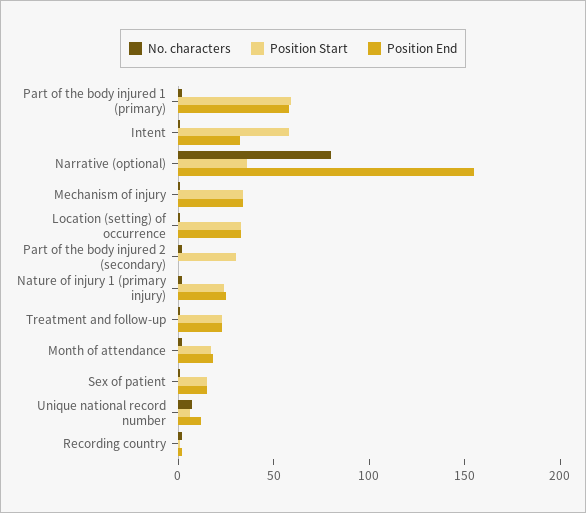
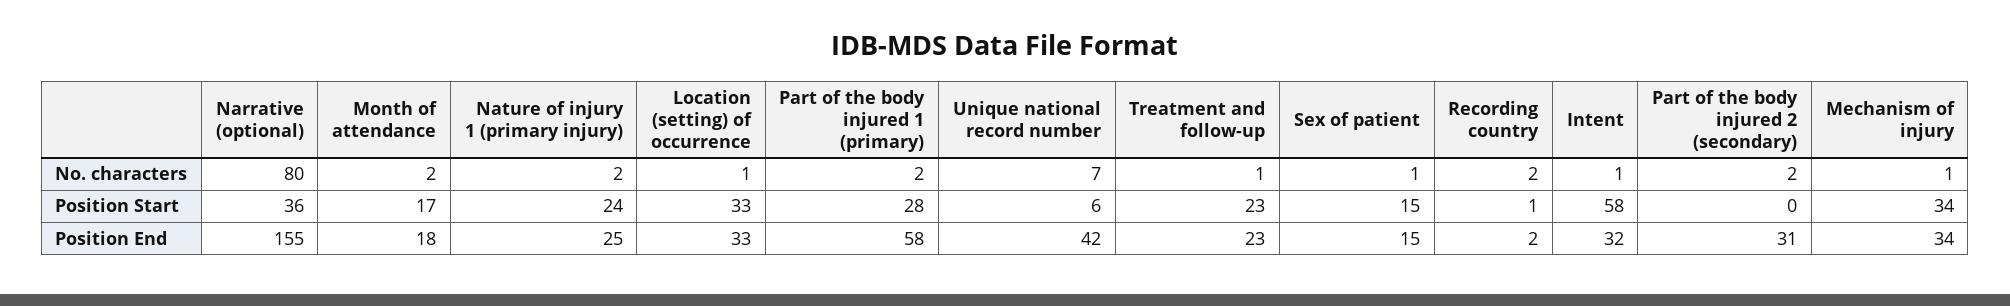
  {
    "No. characters": {
      "Part of the body injured 1 (primary)": 2,
      "Intent": 1,
      "Narrative (optional)": 80,
      "Mechanism of injury": 1,
      "Location (setting) of occurrence": 1,
      "Part of the body injured 2 (secondary)": 2,
      "Nature of injury 1 (primary injury)": 2,
      "Treatment and follow-up": 1,
      "Month of attendance": 2,
      "Sex of patient": 1,
      "Unique national record number": 7,
      "Recording country": 2
    },
    "Position Start": {
-     "Part of the body injured 1 (primary)": 60,
+     "Part of the body injured 1 (primary)": 28,
      "Intent": 58,
      "Narrative (optional)": 36,
      "Mechanism of injury": 34,
      "Location (setting) of occurrence": 33,
-     "Part of the body injured 2 (secondary)": 30,
+     "Part of the body injured 2 (secondary)": 0,
      "Nature of injury 1 (primary injury)": 24,
      "Treatment and follow-up": 23,
      "Month of attendance": 17,
      "Sex of patient": 15,
      "Unique national record number": 6,
      "Recording country": 1
    },
    "Position End": {
      "Part of the body injured 1 (primary)": 58,
      "Intent": 32,
      "Narrative (optional)": 155,
      "Mechanism of injury": 34,
      "Location (setting) of occurrence": 33,
-     "Part of the body injured 2 (secondary)": 0,
+     "Part of the body injured 2 (secondary)": 31,
      "Nature of injury 1 (primary injury)": 25,
      "Treatment and follow-up": 23,
      "Month of attendance": 18,
      "Sex of patient": 15,
-     "Unique national record number": 10,
+     "Unique national record number": 42,
      "Recording country": 2
    }
  }

